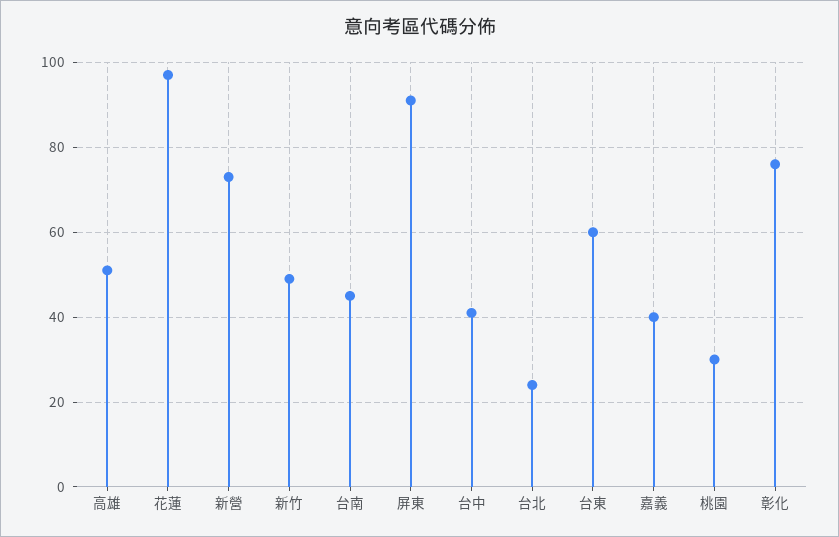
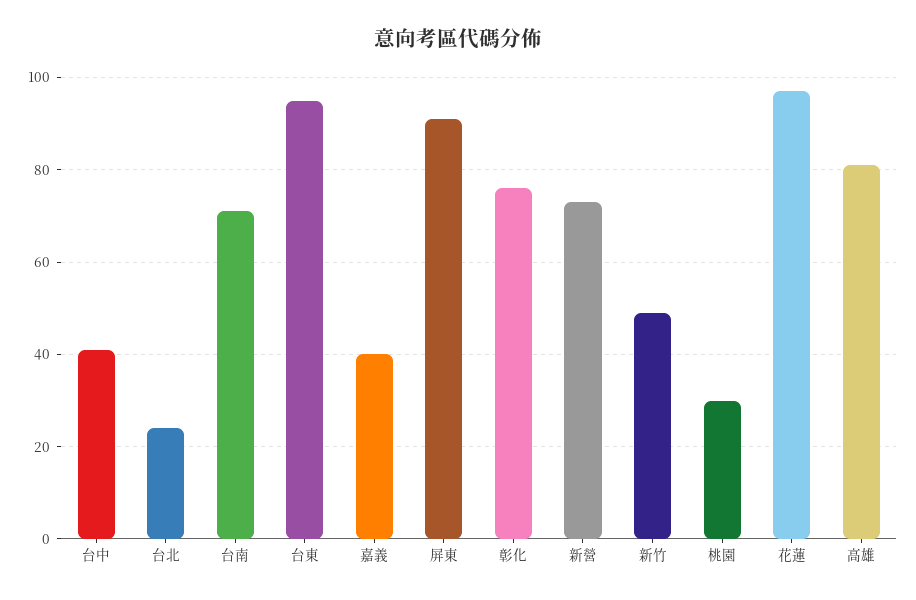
  {
-   "高雄": 50,
+   "高雄": 80,
    "花蓮": 95,
    "新營": 75,
    "新竹": 50,
-   "台南": 45,
+   "台南": 70,
    "屏東": 90,
    "台中": 40,
    "台北": 25,
-   "台東": 60,
+   "台東": 95,
    "嘉義": 40,
    "桃園": 30,
    "彰化": 75
  }

